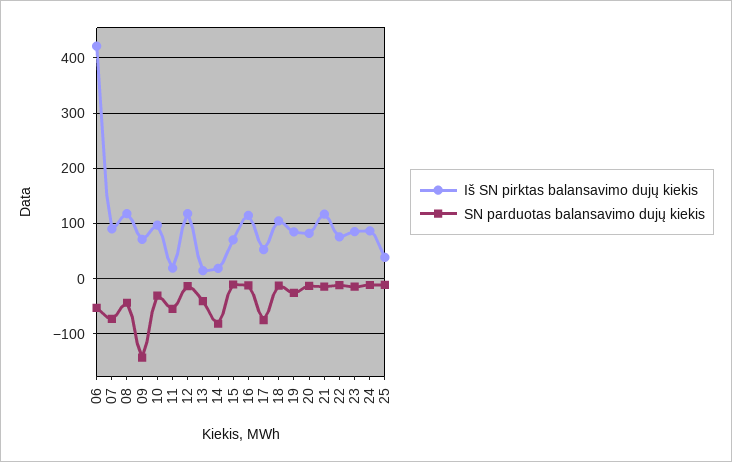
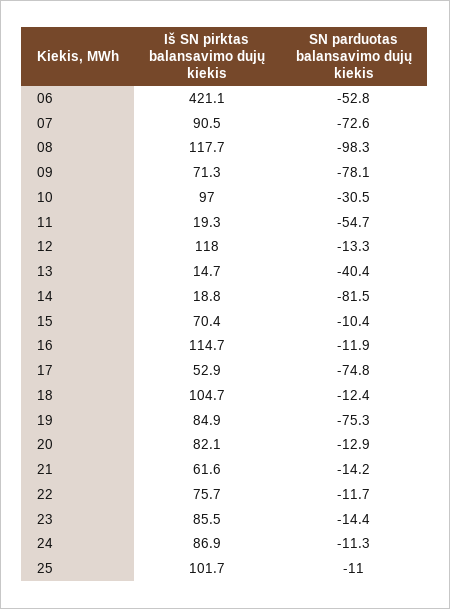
  {
    "Iš SN pirktas balansavimo dujų kiekis": {
      "06": 421.1,
      "07": 90.5,
      "08": 117.7,
      "09": 71.3,
      "10": 97,
      "11": 19.3,
      "12": 118,
      "13": 14.7,
      "14": 18.8,
      "15": 70.4,
      "16": 114.7,
      "17": 52.9,
      "18": 104.7,
      "19": 84.9,
      "20": 82.1,
-     "21": 120,
+     "21": 61.6,
      "22": 75.7,
      "23": 85.5,
      "24": 86.9,
-     "25": 40
+     "25": 101.7
    },
    "SN parduotas balansavimo dujų kiekis": {
      "06": -52.8,
      "07": -72.6,
-     "08": -40,
+     "08": -98.3,
-     "09": -140,
+     "09": -78.1,
      "10": -30.5,
      "11": -54.7,
      "12": -13.3,
      "13": -40.4,
      "14": -81.5,
      "15": -10.4,
      "16": -11.9,
      "17": -74.8,
      "18": -12.4,
-     "19": -20,
+     "19": -75.3,
      "20": -12.9,
      "21": -14.2,
      "22": -11.7,
      "23": -14.4,
      "24": -11.3,
      "25": -11
    }
  }

